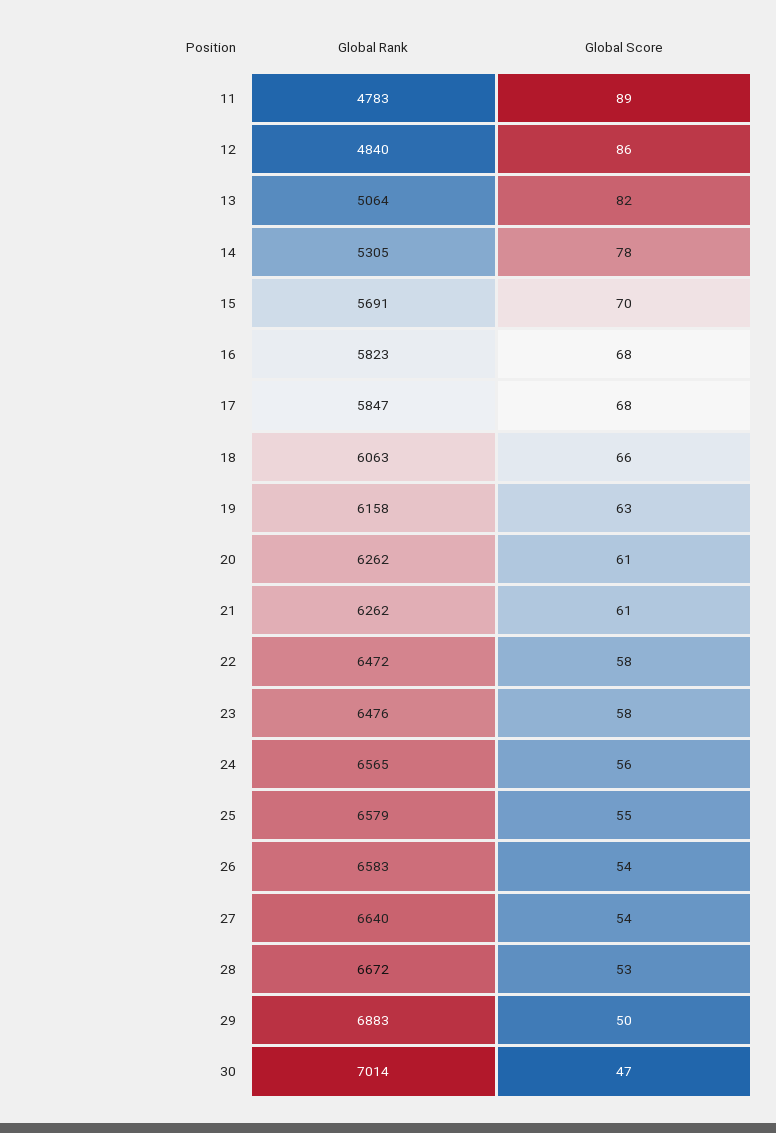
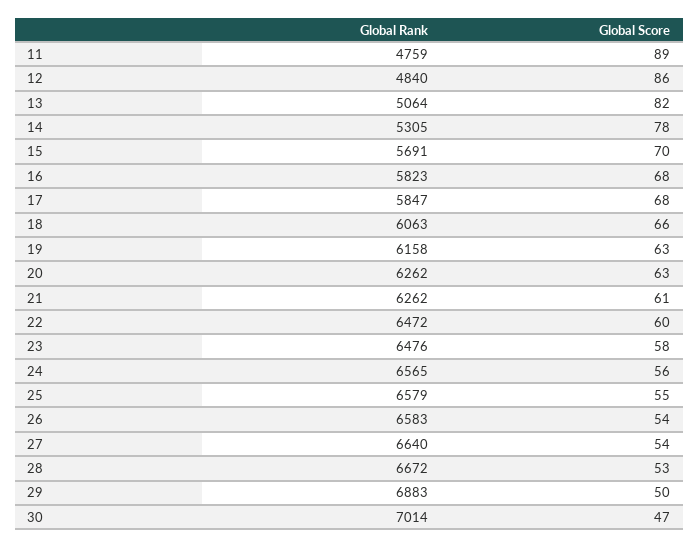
  {
    "Global Rank": {
-     "11": 4783,
+     "11": 4759,
      "12": 4840,
      "13": 5064,
      "14": 5305,
      "15": 5691,
      "16": 5823,
      "17": 5847,
      "18": 6063,
      "19": 6158,
      "20": 6262,
      "21": 6262,
      "22": 6472,
      "23": 6476,
      "24": 6565,
      "25": 6579,
      "26": 6583,
      "27": 6640,
      "28": 6672,
      "29": 6883,
      "30": 7014
    },
    "Global Score": {
      "11": 89,
      "12": 86,
      "13": 82,
      "14": 78,
      "15": 70,
      "16": 68,
      "17": 68,
      "18": 66,
      "19": 63,
-     "20": 61,
+     "20": 63,
      "21": 61,
-     "22": 58,
+     "22": 60,
      "23": 58,
      "24": 56,
      "25": 55,
      "26": 54,
      "27": 54,
      "28": 53,
      "29": 50,
      "30": 47
    }
  }

